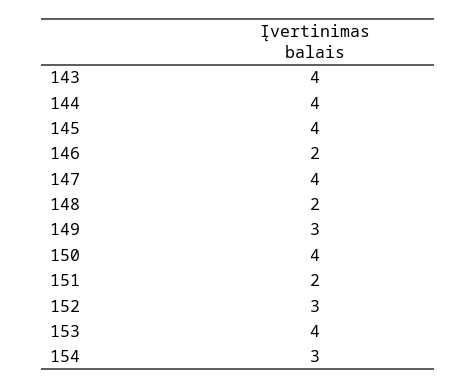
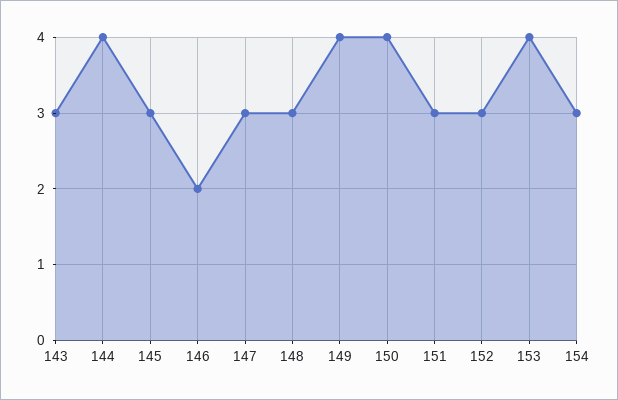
  {
-   "143": 4,
+   "143": 3,
    "144": 4,
-   "145": 4,
+   "145": 3,
    "146": 2,
-   "147": 4,
+   "147": 3,
-   "148": 2,
+   "148": 3,
-   "149": 3,
+   "149": 4,
    "150": 4,
-   "151": 2,
+   "151": 3,
    "152": 3,
    "153": 4,
    "154": 3
  }

